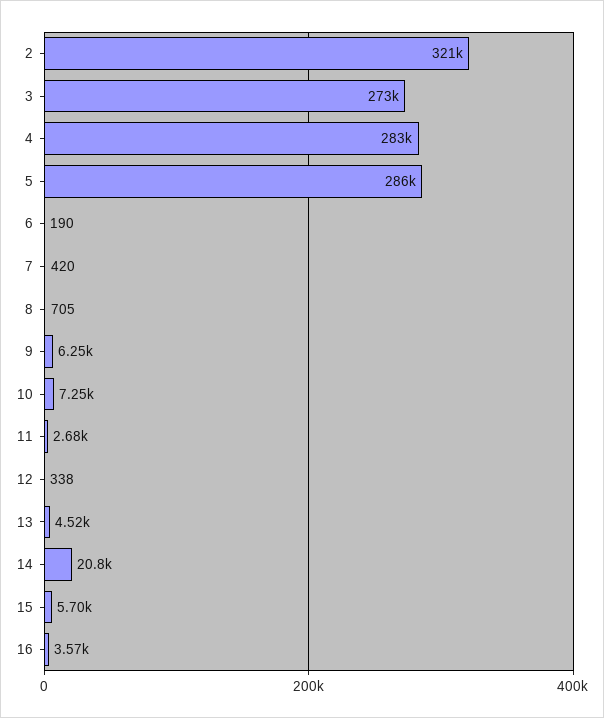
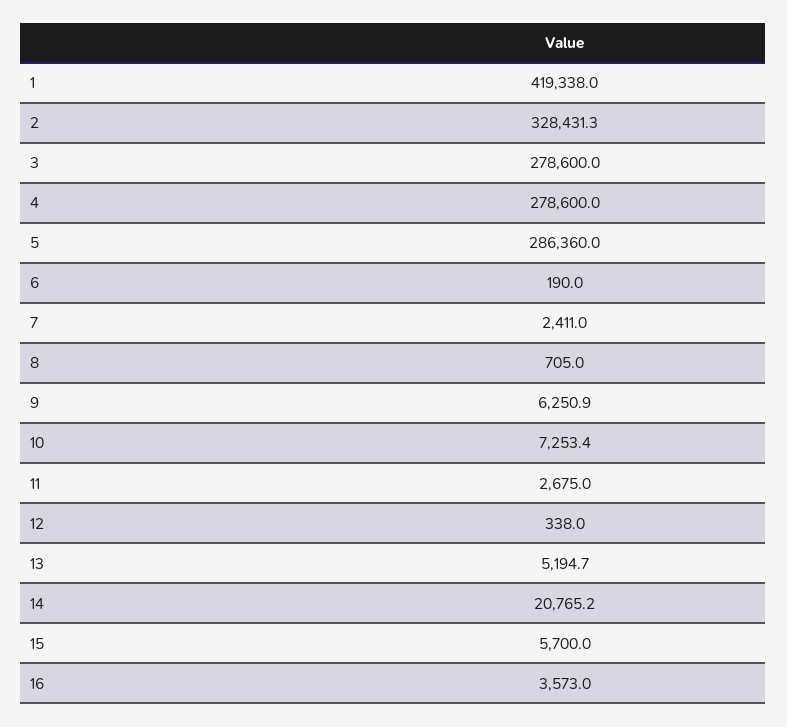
  {
-   "2": 321000,
+   "2": 328431.3,
-   "3": 273000,
+   "3": 278600,
-   "4": 283000,
+   "4": 278600,
    "5": 286360,
    "6": 190,
-   "7": 420,
+   "7": 2411,
    "8": 705,
    "9": 6250.9,
    "10": 7253.4,
    "11": 2675,
    "12": 338,
-   "13": 4520,
+   "13": 5194.7,
    "14": 20765.2,
    "15": 5700,
-   "16": 3573
+   "16": 3573,
+   "1": 419338
  }

